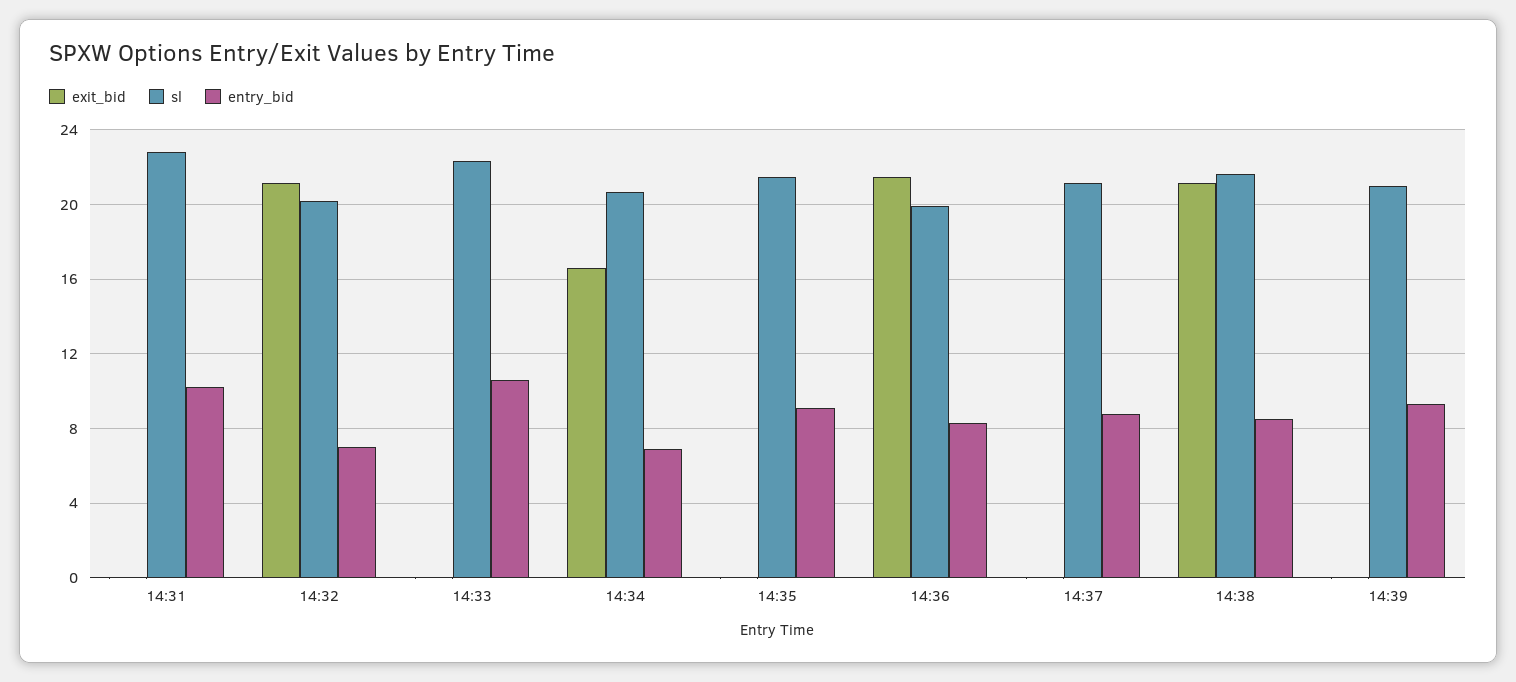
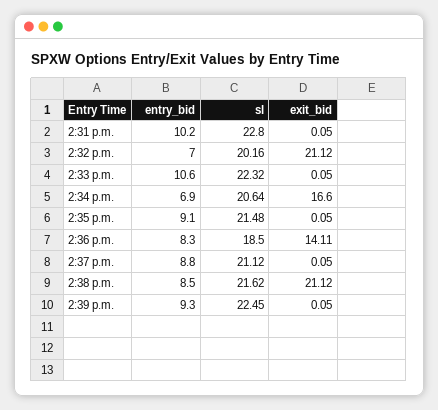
  {
    "exit_bid": {
      "14:31": 0.05,
      "14:32": 21.12,
      "14:33": 0.05,
      "14:34": 16.6,
      "14:35": 0.05,
-     "14:36": 21.5,
+     "14:36": 14.11,
      "14:37": 0.05,
      "14:38": 21.12,
      "14:39": 0.05
    },
    "sl": {
      "14:31": 22.8,
      "14:32": 20.16,
      "14:33": 22.32,
      "14:34": 20.64,
      "14:35": 21.48,
-     "14:36": 20,
+     "14:36": 18.5,
      "14:37": 21.12,
      "14:38": 21.62,
-     "14:39": 21
+     "14:39": 22.45
    },
    "entry_bid": {
      "14:31": 10.2,
      "14:32": 7,
      "14:33": 10.6,
      "14:34": 6.9,
      "14:35": 9.1,
      "14:36": 8.3,
      "14:37": 8.8,
      "14:38": 8.5,
      "14:39": 9.3
    }
  }

